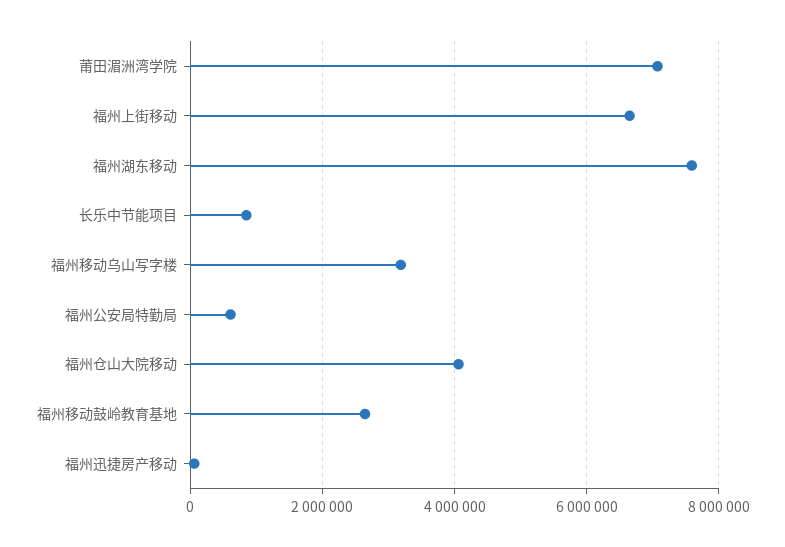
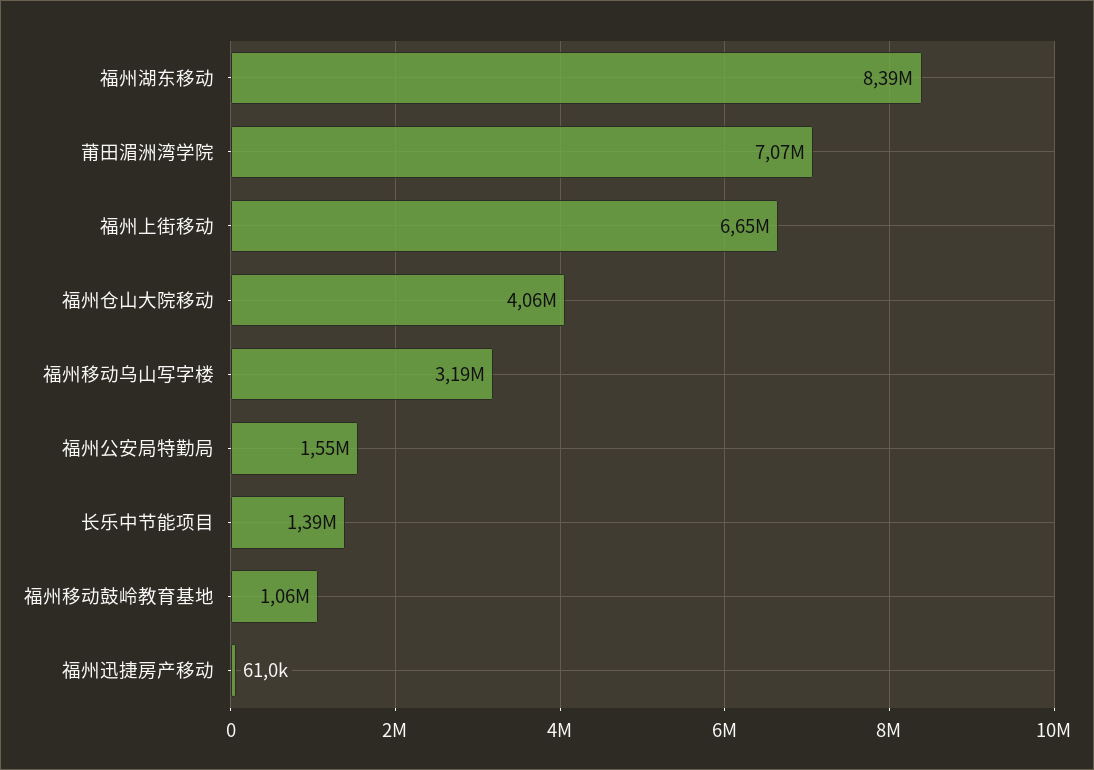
  {
    "莆田湄洲湾学院": 7070000,
    "福州上街移动": 6650000,
-   "福州湖东移动": 7600000,
+   "福州湖东移动": 8390000,
-   "长乐中节能项目": 800000,
+   "长乐中节能项目": 1390000,
    "福州移动乌山写字楼": 3190000,
-   "福州公安局特勤局": 600000,
+   "福州公安局特勤局": 1550000,
    "福州仓山大院移动": 4060000,
-   "福州移动鼓岭教育基地": 2600000,
+   "福州移动鼓岭教育基地": 1060000,
    "福州迅捷房产移动": 61000
  }

